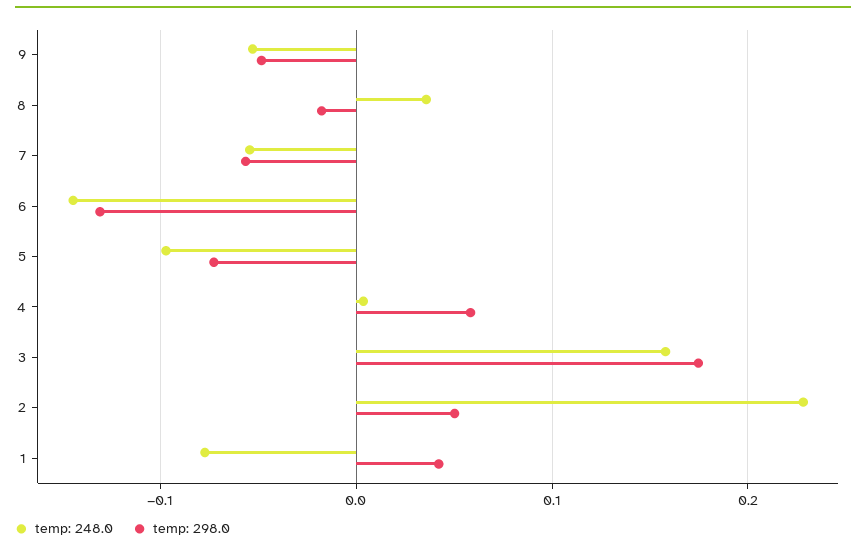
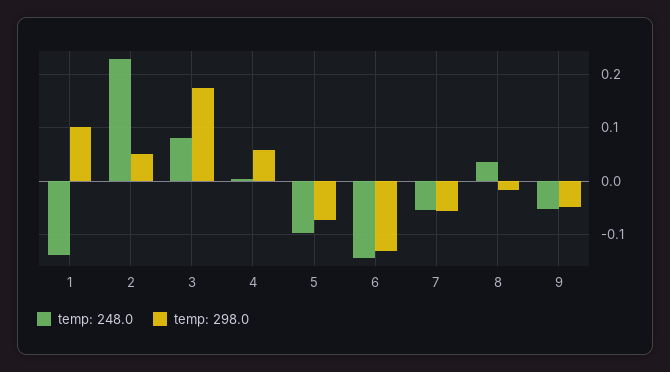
  {
    "temp: 248.0": {
      "9": -0.05,
      "8": 0.04,
      "7": -0.05,
      "6": -0.14,
      "5": -0.1,
      "4": 0,
-     "3": 0.16,
+     "3": 0.08,
      "2": 0.23,
-     "1": -0.08
+     "1": -0.14
    },
    "temp: 298.0": {
      "9": -0.05,
      "8": -0.02,
      "7": -0.06,
      "6": -0.13,
      "5": -0.07,
      "4": 0.06,
      "3": 0.17,
      "2": 0.05,
-     "1": 0.04
+     "1": 0.1
    }
  }

